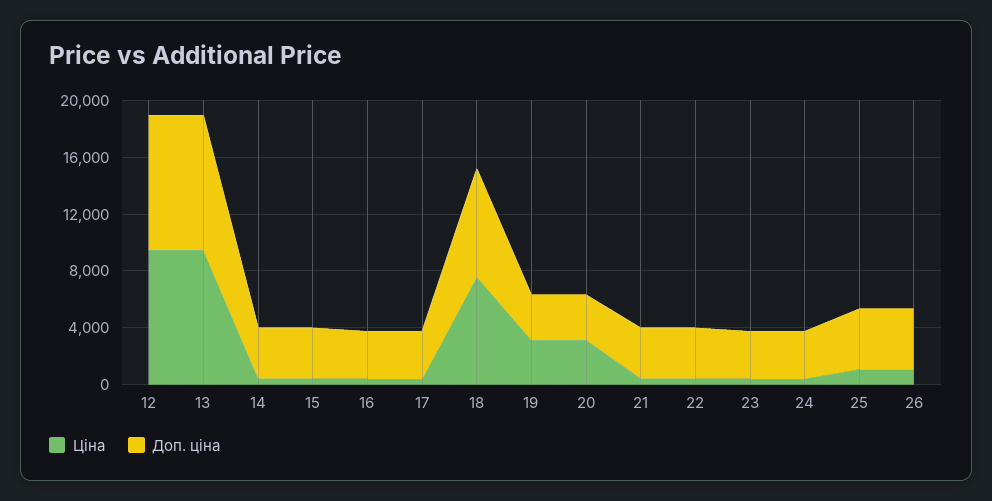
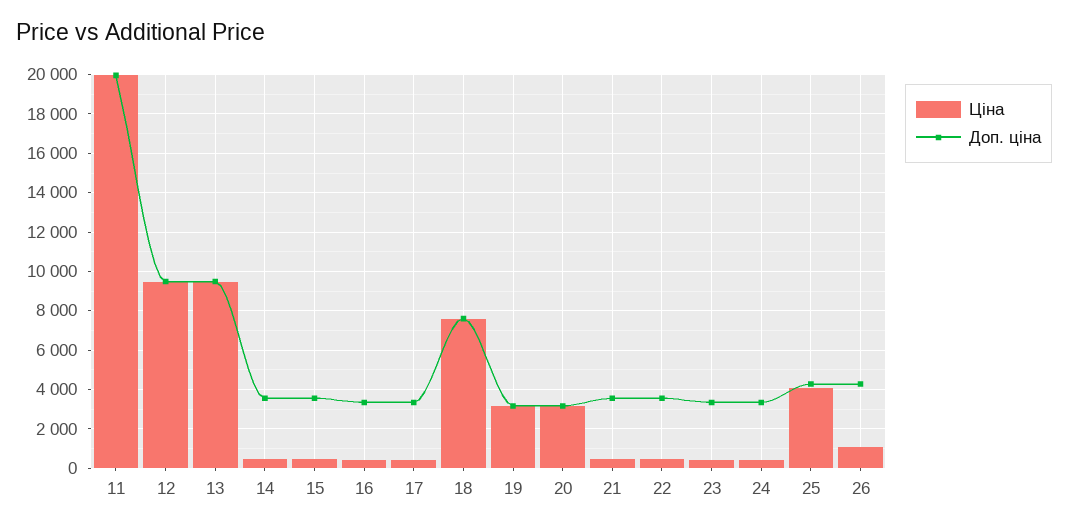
  {
    "Ціна": {
      "12": 9500,
      "13": 9500,
      "14": 500,
      "15": 500,
      "16": 500,
      "17": 500,
      "18": 7500,
      "19": 3000,
      "20": 3000,
      "21": 500,
      "22": 500,
      "23": 500,
      "24": 500,
-     "25": 1000,
+     "25": 4000,
-     "26": 1000
+     "26": 1000,
+     "11": 20000
    },
    "Доп. ціна": {
      "12": 9500,
      "13": 9500,
      "14": 3500,
      "15": 3500,
      "16": 3500,
      "17": 3500,
      "18": 7500,
      "19": 3000,
      "20": 3000,
      "21": 3500,
      "22": 3500,
      "23": 3500,
      "24": 3500,
      "25": 4500,
-     "26": 4500
+     "26": 4500,
+     "11": 20000
    }
  }

